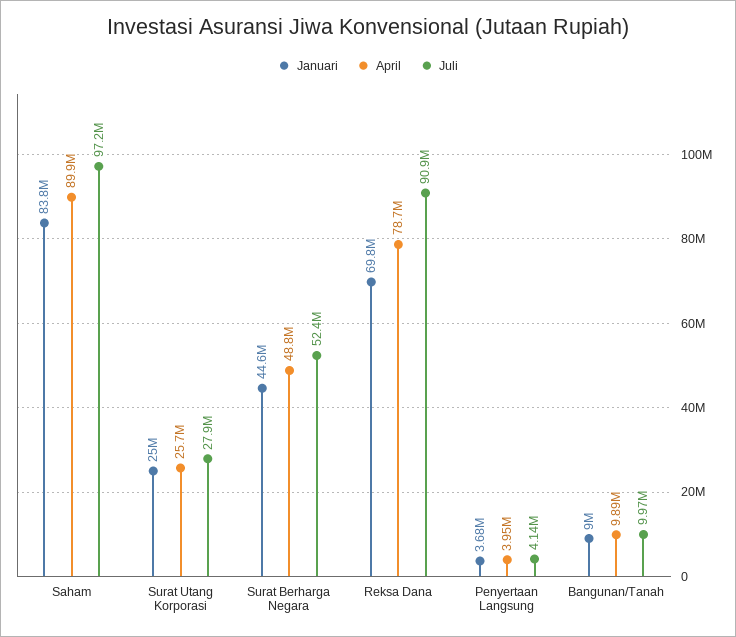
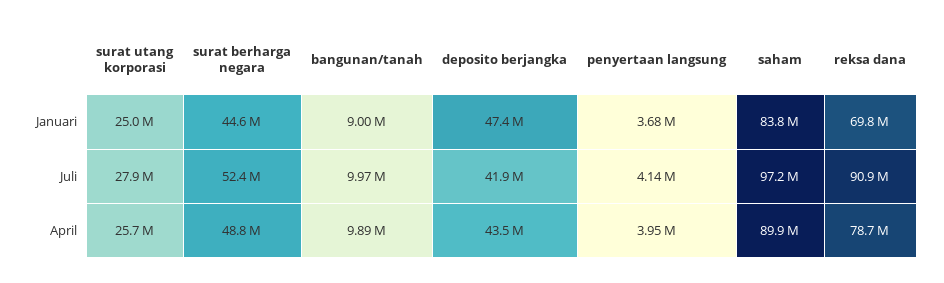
  {
    "Januari": {
      "Saham": 83800000,
      "Surat Utang Korporasi": 25000000,
      "Surat Berharga Negara": 44600000,
      "Reksa Dana": 69800000,
      "Penyertaan Langsung": 3680000,
-     "Bangunan/Tanah": 9000000
+     "Bangunan/Tanah": 9000000,
+     "deposito berjangka": 47400000
    },
    "April": {
      "Saham": 89900000,
      "Surat Utang Korporasi": 25700000,
      "Surat Berharga Negara": 48800000,
      "Reksa Dana": 78700000,
      "Penyertaan Langsung": 3950000,
-     "Bangunan/Tanah": 9890000
+     "Bangunan/Tanah": 9890000,
+     "deposito berjangka": 43500000
    },
    "Juli": {
      "Saham": 97200000,
      "Surat Utang Korporasi": 27900000,
      "Surat Berharga Negara": 52400000,
      "Reksa Dana": 90900000,
      "Penyertaan Langsung": 4140000,
-     "Bangunan/Tanah": 9970000
+     "Bangunan/Tanah": 9970000,
+     "deposito berjangka": 41900000
    }
  }

